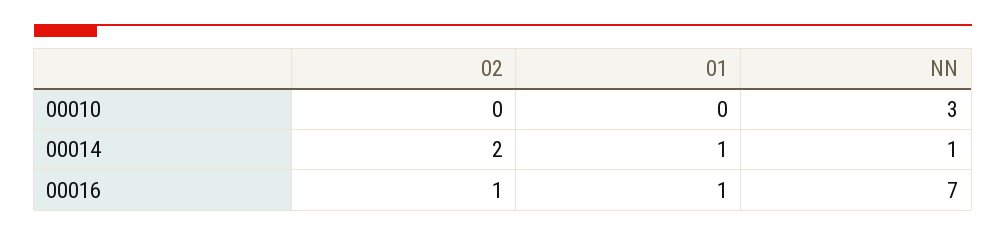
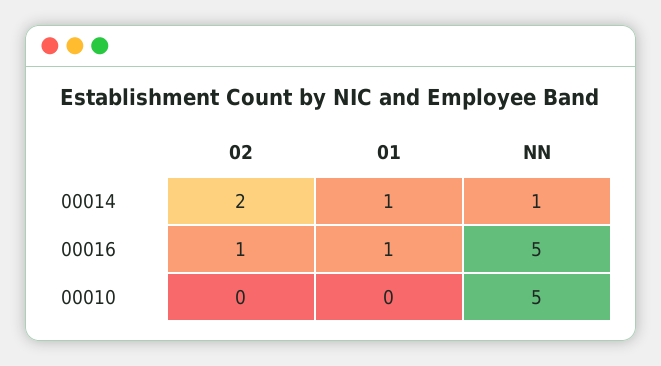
  {
    "02": {
      "00010": 0,
      "00014": 2,
      "00016": 1
    },
    "01": {
      "00010": 0,
      "00014": 1,
      "00016": 1
    },
    "NN": {
-     "00010": 3,
+     "00010": 5,
      "00014": 1,
-     "00016": 7
+     "00016": 5
    }
  }

